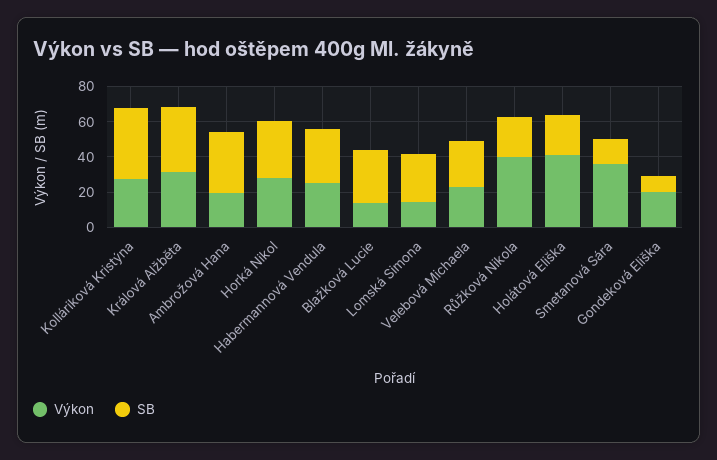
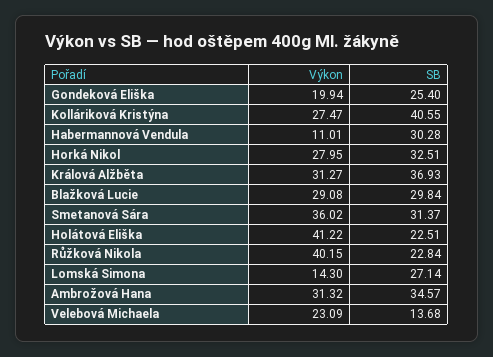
  {
    "Výkon": {
      "Kolláriková Kristýna": 27.47,
      "Králová Alžběta": 31.27,
-     "Ambrožová Hana": 20,
+     "Ambrožová Hana": 31.32,
      "Horká Nikol": 27.95,
-     "Habermannová Vendula": 25,
+     "Habermannová Vendula": 11.01,
-     "Blažková Lucie": 15,
+     "Blažková Lucie": 29.08,
      "Lomská Simona": 14.3,
      "Velebová Michaela": 23.09,
      "Růžková Nikola": 40.15,
      "Holátová Eliška": 41.22,
      "Smetanová Sára": 36.02,
      "Gondeková Eliška": 19.94
    },
    "SB": {
      "Kolláriková Kristýna": 40.55,
      "Králová Alžběta": 36.93,
      "Ambrožová Hana": 34.57,
      "Horká Nikol": 32.51,
      "Habermannová Vendula": 30.28,
      "Blažková Lucie": 29.84,
      "Lomská Simona": 27.14,
-     "Velebová Michaela": 25,
+     "Velebová Michaela": 13.68,
      "Růžková Nikola": 22.84,
      "Holátová Eliška": 22.51,
-     "Smetanová Sára": 15,
+     "Smetanová Sára": 31.37,
-     "Gondeková Eliška": 10
+     "Gondeková Eliška": 25.4
    }
  }

